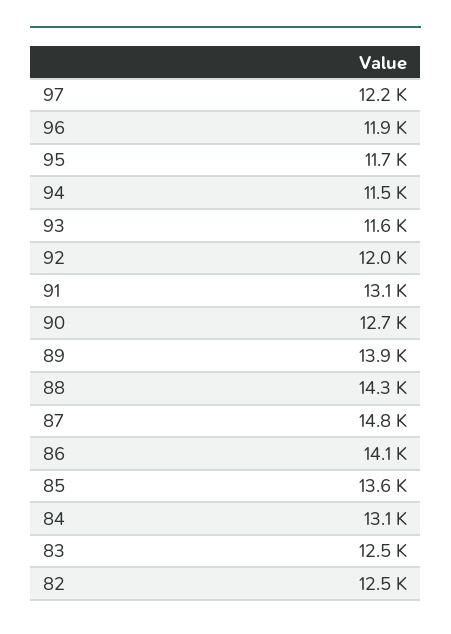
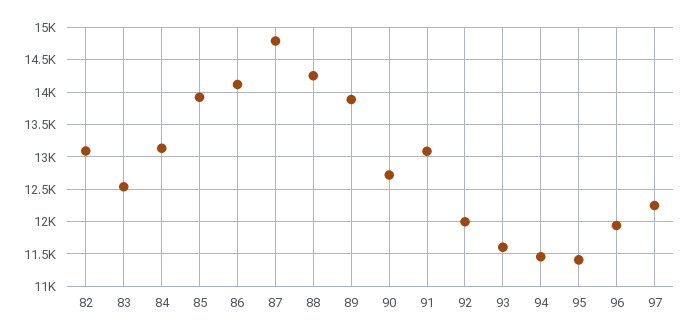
  {
    "97": 12200,
    "96": 11900,
-   "95": 11700,
+   "95": 11400,
    "94": 11500,
    "93": 11600,
    "92": 12000,
    "91": 13100,
    "90": 12700,
    "89": 13900,
    "88": 14300,
    "87": 14800,
    "86": 14100,
-   "85": 13600,
+   "85": 13900,
    "84": 13100,
    "83": 12500,
-   "82": 12500
+   "82": 13100
  }

